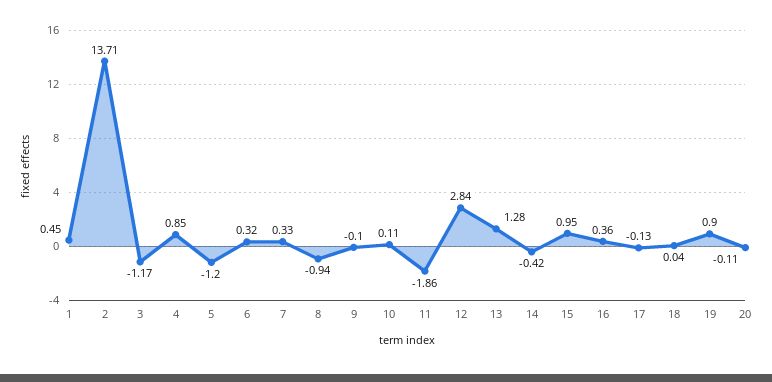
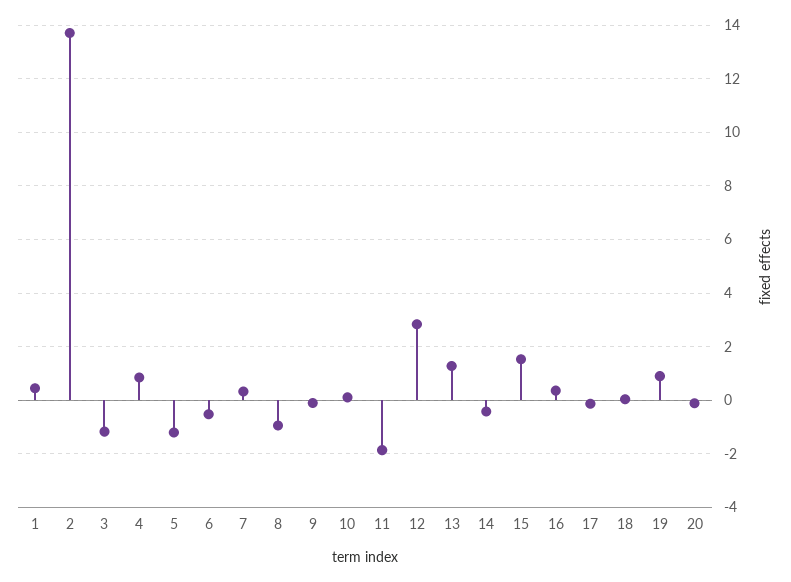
  {
    "1": 0.45,
    "2": 13.71,
    "3": -1.17,
    "4": 0.85,
    "5": -1.2,
-   "6": 0.32,
+   "6": -0.5,
    "7": 0.33,
    "8": -0.94,
    "9": -0.1,
    "10": 0.11,
    "11": -1.86,
    "12": 2.84,
    "13": 1.28,
    "14": -0.42,
-   "15": 0.95,
+   "15": 1.5,
    "16": 0.36,
    "17": -0.13,
    "18": 0.04,
    "19": 0.9,
    "20": -0.11
  }

